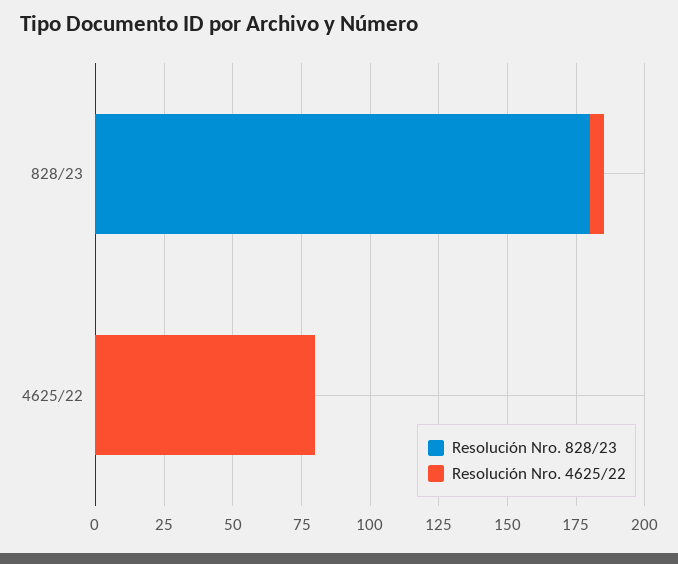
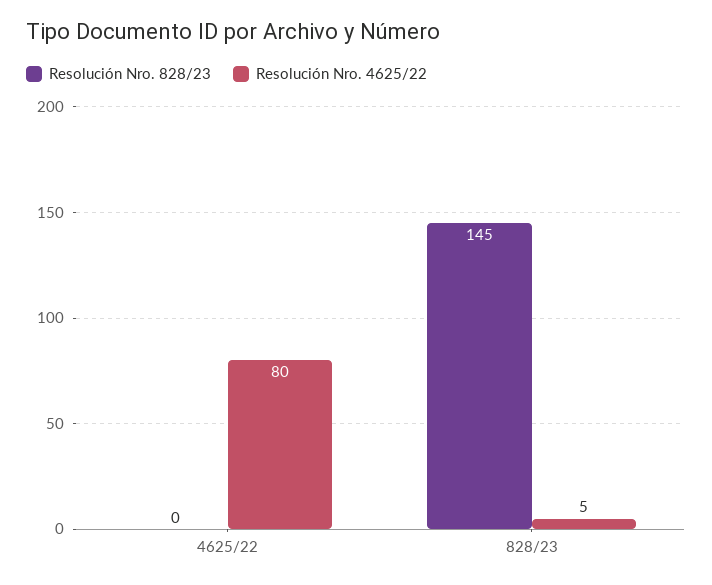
  {
    "Resolución Nro. 828/23": {
-     "828/23": 180,
+     "828/23": 145,
      "4625/22": 0
    },
    "Resolución Nro. 4625/22": {
      "828/23": 5,
      "4625/22": 80
    }
  }

